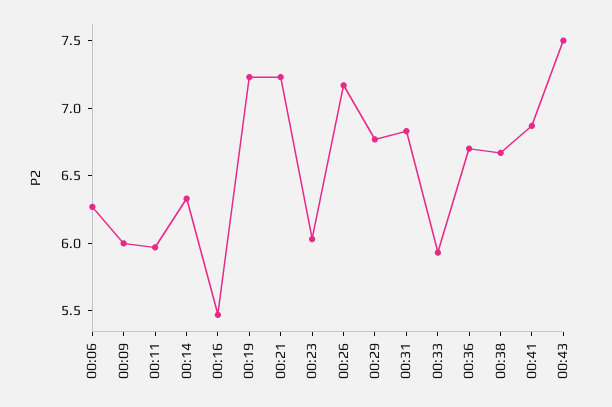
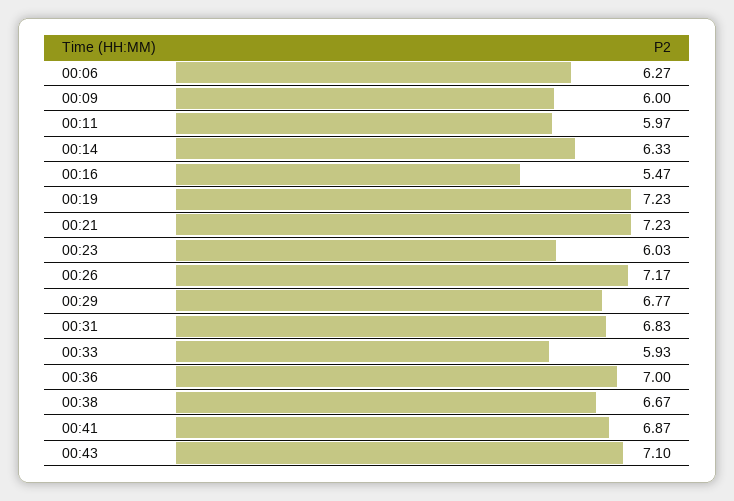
  {
    "00:06": 6.27,
    "00:09": 6,
    "00:11": 5.97,
    "00:14": 6.33,
    "00:16": 5.47,
    "00:19": 7.23,
    "00:21": 7.23,
    "00:23": 6.03,
    "00:26": 7.17,
    "00:29": 6.77,
    "00:31": 6.83,
    "00:33": 5.93,
-   "00:36": 6.7,
+   "00:36": 7,
    "00:38": 6.67,
    "00:41": 6.87,
-   "00:43": 7.5
+   "00:43": 7.1
  }

